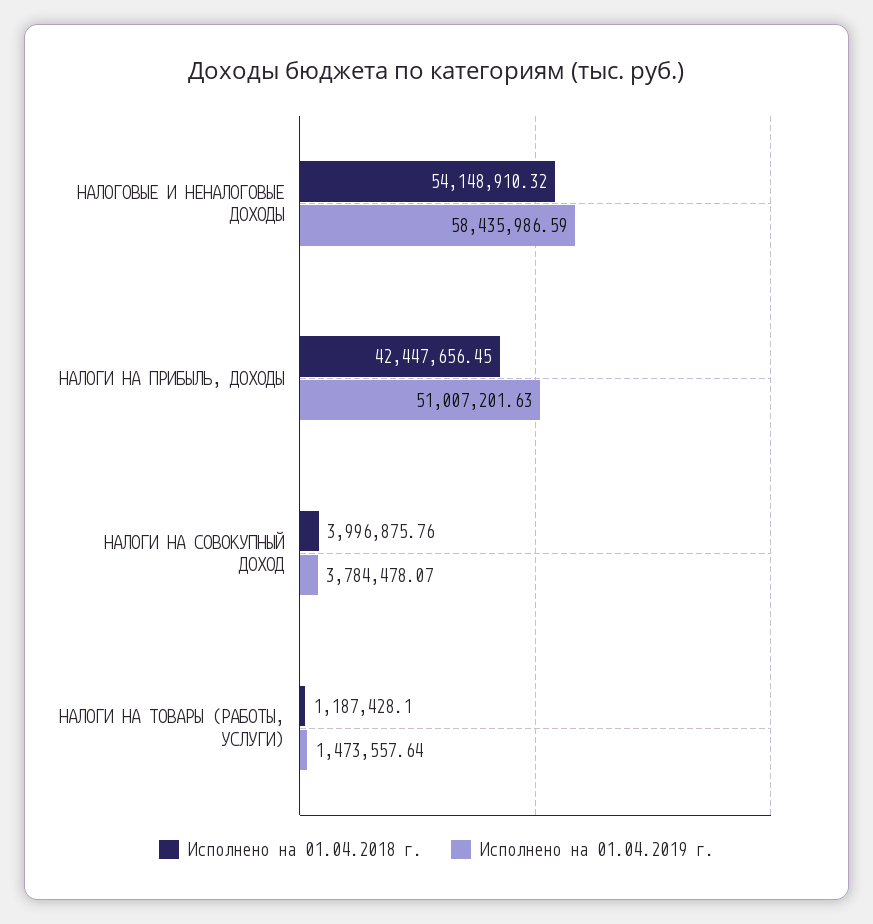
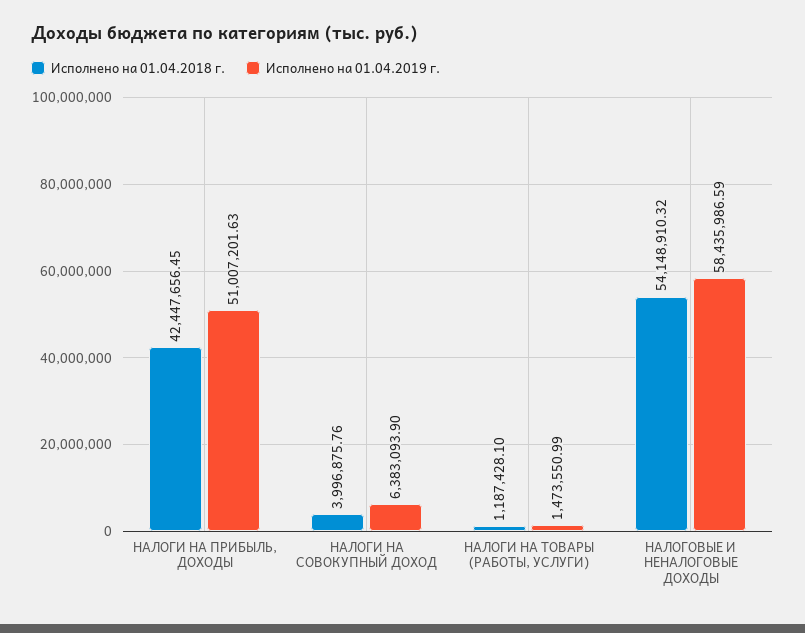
  {
    "Исполнено на 01.04.2018 г.": {
      "НАЛОГОВЫЕ И НЕНАЛОГОВЫЕ ДОХОДЫ": 54148910.32,
      "НАЛОГИ НА ПРИБЫЛЬ, ДОХОДЫ": 42447656.45,
      "НАЛОГИ НА СОВОКУПНЫЙ ДОХОД": 3996875.76,
      "НАЛОГИ НА ТОВАРЫ (РАБОТЫ, УСЛУГИ)": 1187428.1
    },
    "Исполнено на 01.04.2019 г.": {
      "НАЛОГОВЫЕ И НЕНАЛОГОВЫЕ ДОХОДЫ": 58435986.59,
      "НАЛОГИ НА ПРИБЫЛЬ, ДОХОДЫ": 51007201.63,
-     "НАЛОГИ НА СОВОКУПНЫЙ ДОХОД": 3784478.07,
+     "НАЛОГИ НА СОВОКУПНЫЙ ДОХОД": 6383093.9,
-     "НАЛОГИ НА ТОВАРЫ (РАБОТЫ, УСЛУГИ)": 1473557.64
+     "НАЛОГИ НА ТОВАРЫ (РАБОТЫ, УСЛУГИ)": 1473550.99
    }
  }

